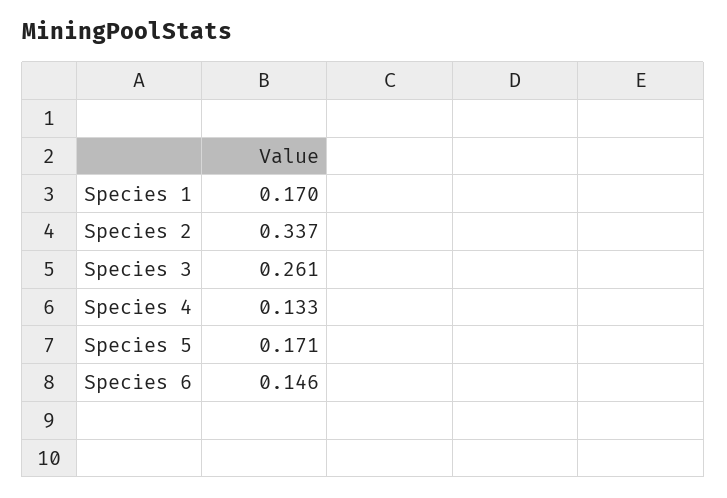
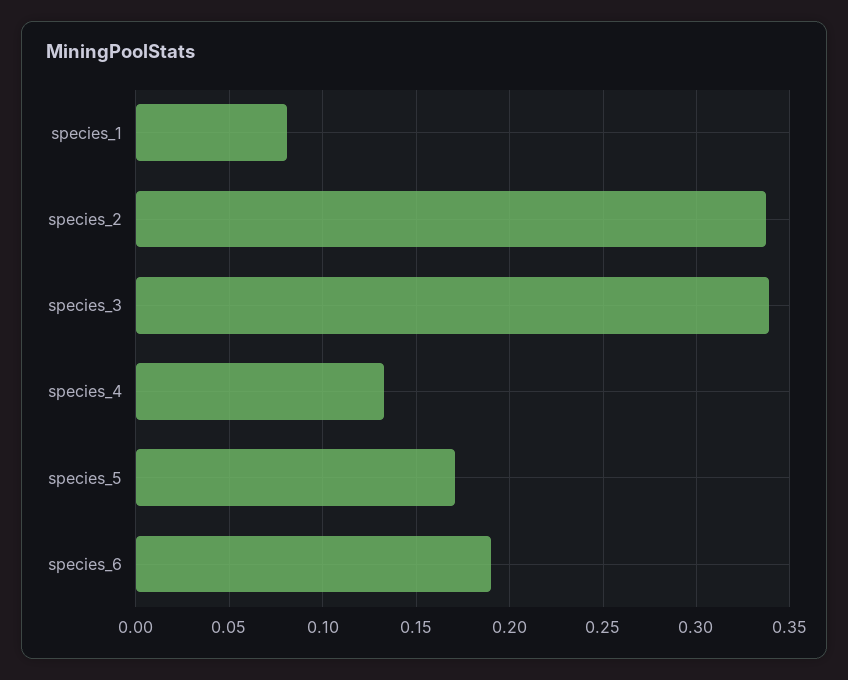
  {
-   "Species 1": 0.17,
+   "Species 1": 0.08,
    "Species 2": 0.337,
-   "Species 3": 0.261,
+   "Species 3": 0.34,
    "Species 4": 0.133,
    "Species 5": 0.171,
-   "Species 6": 0.146
+   "Species 6": 0.19
  }

